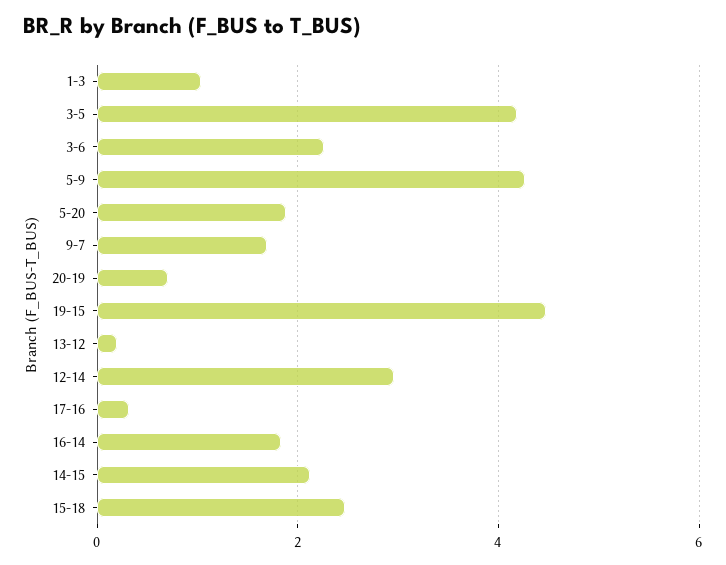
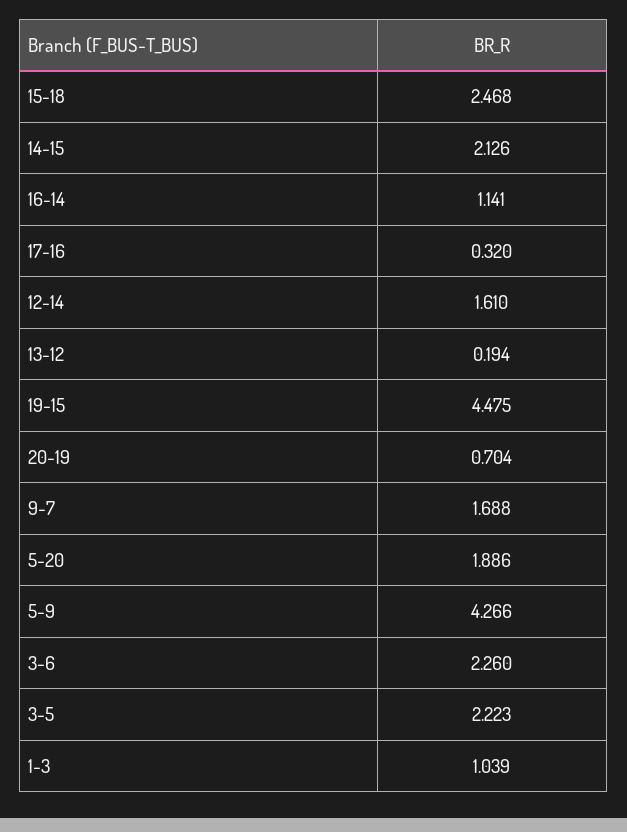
  {
    "1-3": 1.039,
-   "3-5": 4.2,
+   "3-5": 2.223,
    "3-6": 2.26,
    "5-9": 4.266,
    "5-20": 1.886,
    "9-7": 1.688,
    "20-19": 0.704,
    "19-15": 4.475,
    "13-12": 0.194,
-   "12-14": 3,
+   "12-14": 1.61,
    "17-16": 0.32,
-   "16-14": 1.8,
+   "16-14": 1.141,
    "14-15": 2.126,
    "15-18": 2.468
  }

